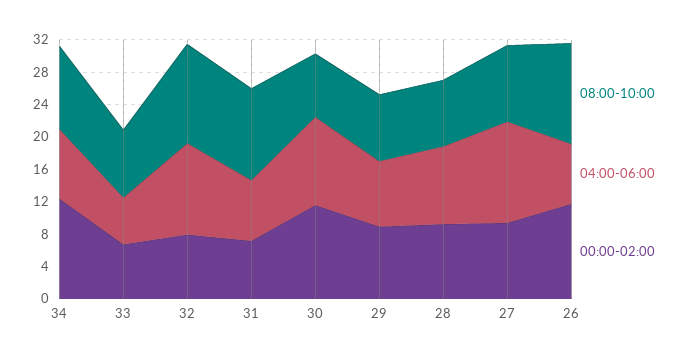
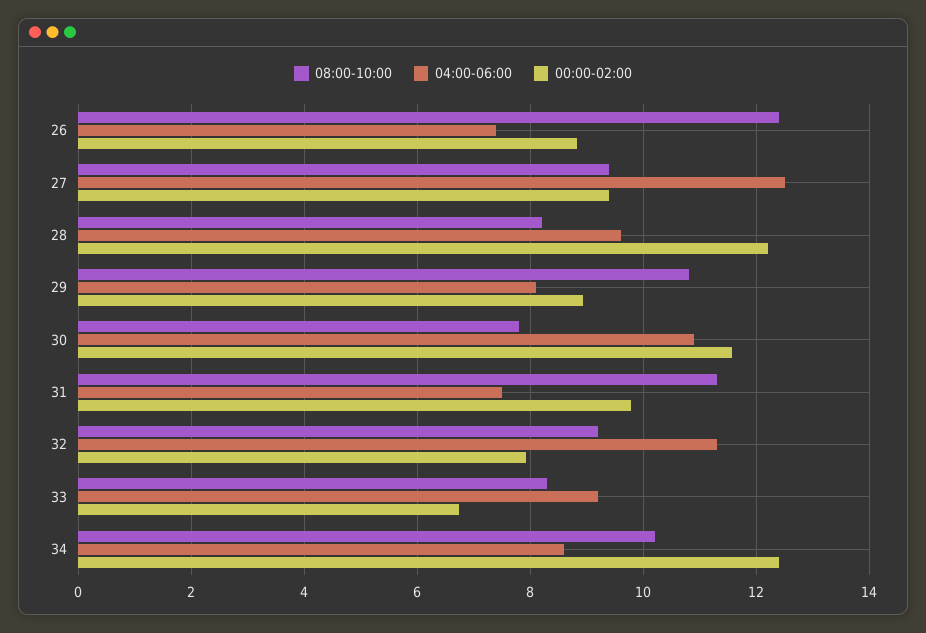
  {
    "08:00-10:00": {
      "34": 10.2,
      "33": 8.4,
-     "32": 12,
+     "32": 9.2,
      "31": 11.4,
      "30": 7.8,
-     "29": 8,
+     "29": 10.8,
      "28": 8.2,
      "27": 9.4,
      "26": 12.4
    },
    "04:00-06:00": {
      "34": 8.6,
-     "33": 6,
+     "33": 9.2,
      "32": 11.4,
      "31": 7.6,
      "30": 11,
      "29": 8.2,
      "28": 9.6,
      "27": 12.6,
      "26": 7.4
    },
    "00:00-02:00": {
      "34": 12.4,
      "33": 6.8,
      "32": 8,
-     "31": 7,
+     "31": 9.8,
      "30": 11.6,
      "29": 9,
-     "28": 9,
+     "28": 12.2,
      "27": 9.4,
-     "26": 12
+     "26": 8.8
    }
  }

